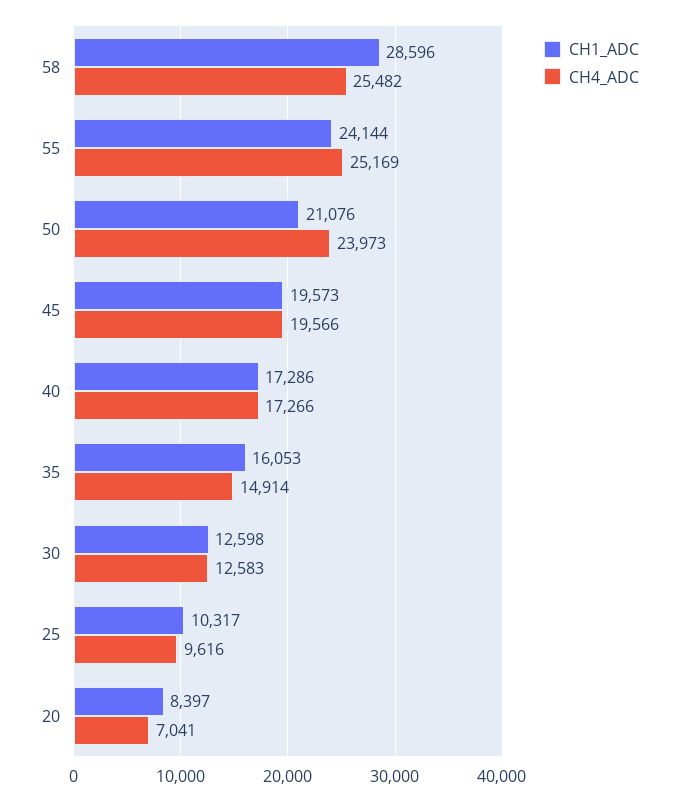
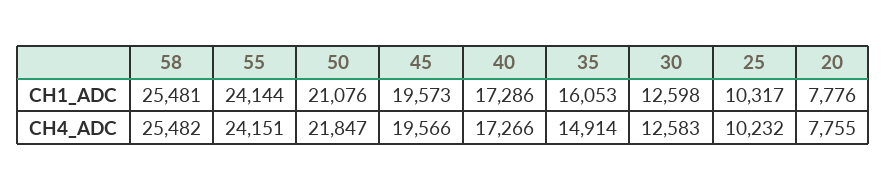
  {
    "CH1_ADC": {
-     "58": 28596,
+     "58": 25481,
      "55": 24144,
      "50": 21076,
      "45": 19573,
      "40": 17286,
      "35": 16053,
      "30": 12598,
      "25": 10317,
-     "20": 8397
+     "20": 7776
    },
    "CH4_ADC": {
      "58": 25482,
-     "55": 25169,
+     "55": 24151,
-     "50": 23973,
+     "50": 21847,
      "45": 19566,
      "40": 17266,
      "35": 14914,
      "30": 12583,
-     "25": 9616,
+     "25": 10232,
-     "20": 7041
+     "20": 7755
    }
  }

